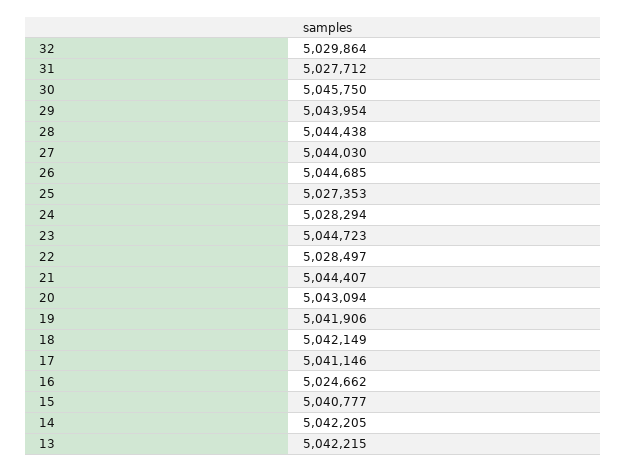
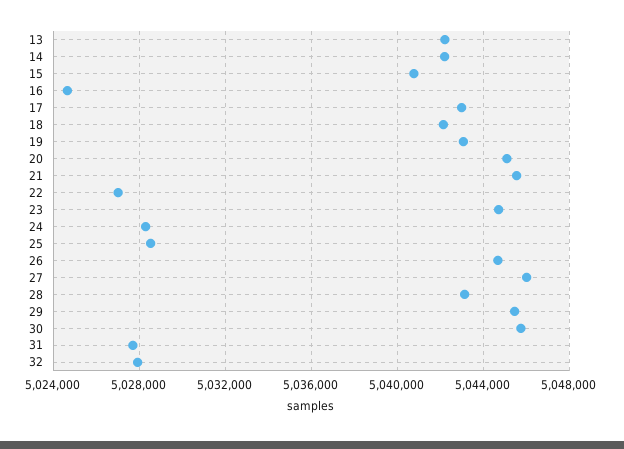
  {
-   "32": 5029864,
+   "32": 5028000,
    "31": 5027712,
    "30": 5045750,
-   "29": 5043954,
+   "29": 5045500,
-   "28": 5044438,
+   "28": 5043000,
-   "27": 5044030,
+   "27": 5046000,
    "26": 5044685,
-   "25": 5027353,
+   "25": 5028500,
    "24": 5028294,
    "23": 5044723,
-   "22": 5028497,
+   "22": 5027000,
-   "21": 5044407,
+   "21": 5045500,
-   "20": 5043094,
+   "20": 5045000,
-   "19": 5041906,
+   "19": 5043000,
    "18": 5042149,
-   "17": 5041146,
+   "17": 5043000,
    "16": 5024662,
    "15": 5040777,
    "14": 5042205,
    "13": 5042215
  }

